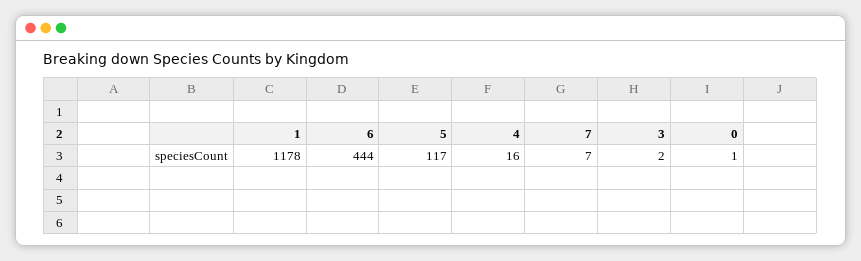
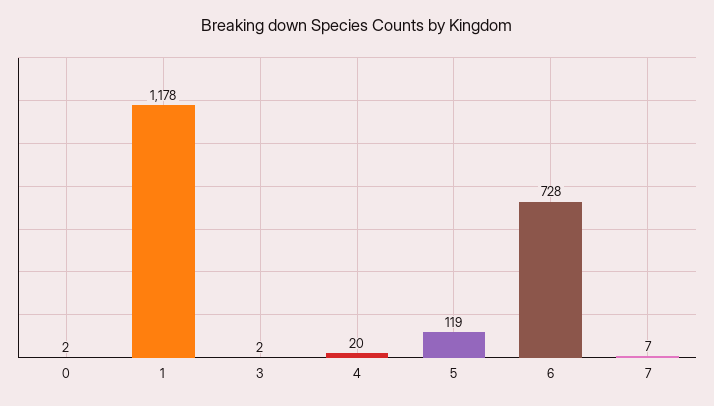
  {
    "1": 1178,
-   "6": 444,
+   "6": 728,
-   "5": 117,
+   "5": 119,
-   "4": 16,
+   "4": 20,
    "7": 7,
    "3": 2,
-   "0": 1
+   "0": 2
  }

